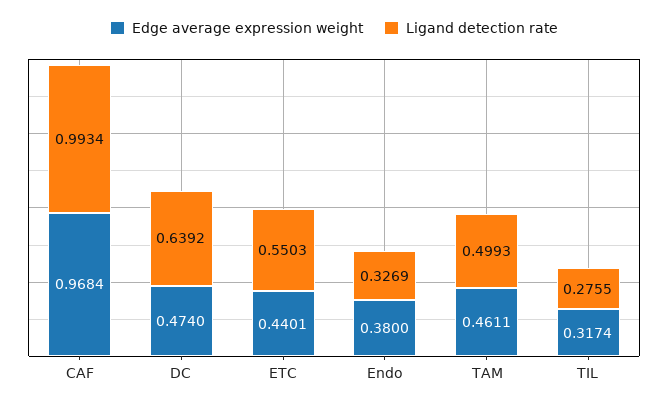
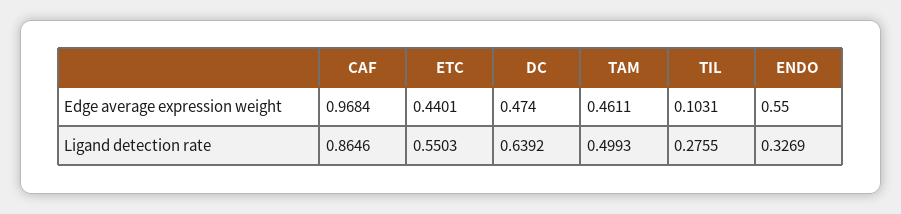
  {
    "Edge average expression weight": {
      "CAF": 0.9684,
      "DC": 0.474,
      "ETC": 0.4401,
-     "Endo": 0.38,
+     "Endo": 0.55,
      "TAM": 0.4611,
-     "TIL": 0.3174
+     "TIL": 0.1031
    },
    "Ligand detection rate": {
-     "CAF": 0.9934,
+     "CAF": 0.8646,
      "DC": 0.6392,
      "ETC": 0.5503,
      "Endo": 0.3269,
      "TAM": 0.4993,
      "TIL": 0.2755
    }
  }

